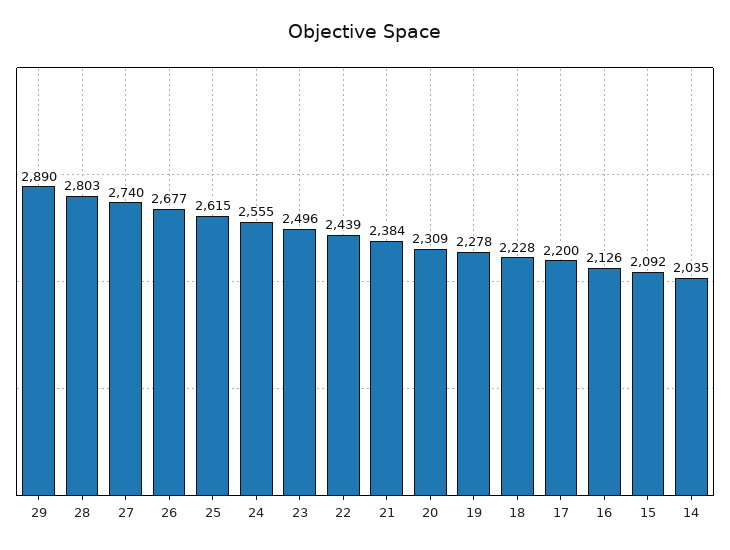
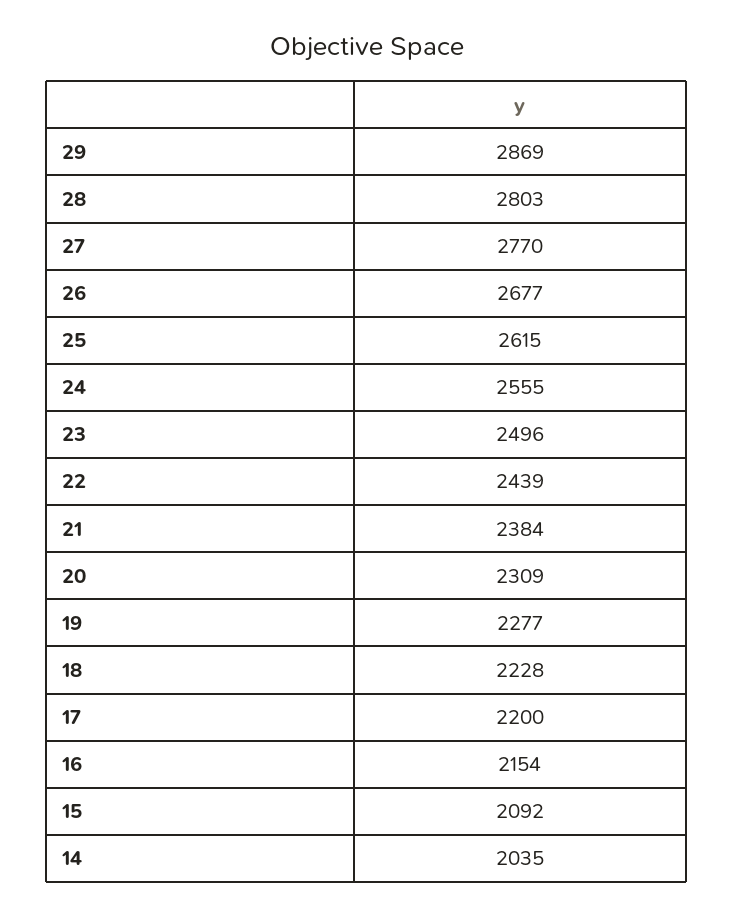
  {
-   "29": 2890,
+   "29": 2869,
    "28": 2803,
-   "27": 2740,
+   "27": 2770,
    "26": 2677,
    "25": 2615,
    "24": 2555,
    "23": 2496,
    "22": 2439,
    "21": 2384,
    "20": 2309,
-   "19": 2278,
+   "19": 2277,
    "18": 2228,
    "17": 2200,
-   "16": 2126,
+   "16": 2154,
    "15": 2092,
    "14": 2035
  }

